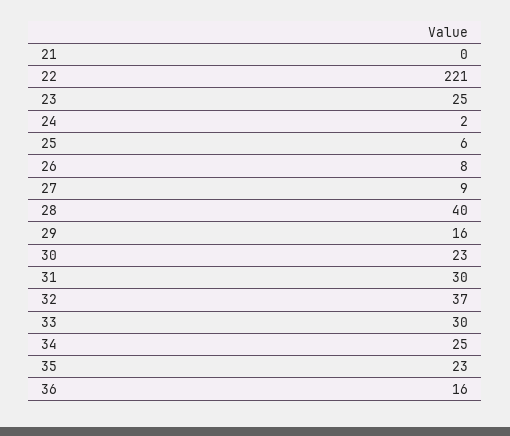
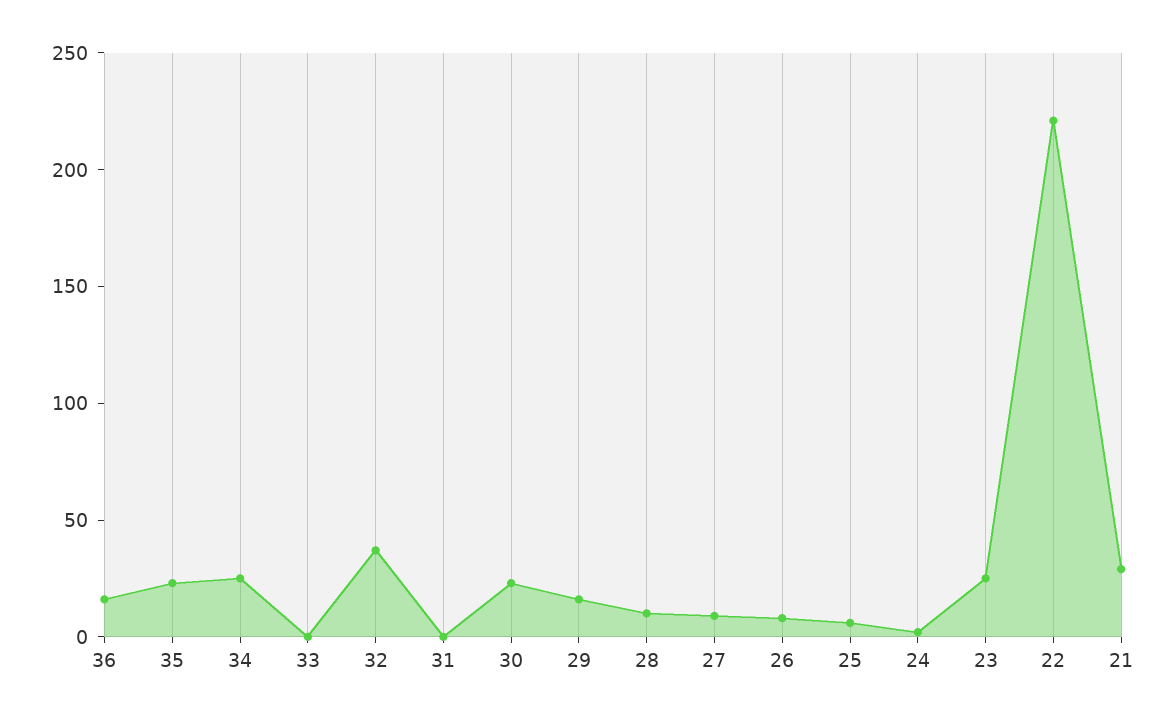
  {
-   "21": 0,
+   "21": 30,
    "22": 221,
    "23": 25,
    "24": 2,
    "25": 6,
    "26": 8,
    "27": 9,
-   "28": 40,
+   "28": 10,
    "29": 16,
    "30": 23,
-   "31": 30,
+   "31": 0,
    "32": 37,
-   "33": 30,
+   "33": 0,
    "34": 25,
    "35": 23,
    "36": 16
  }

